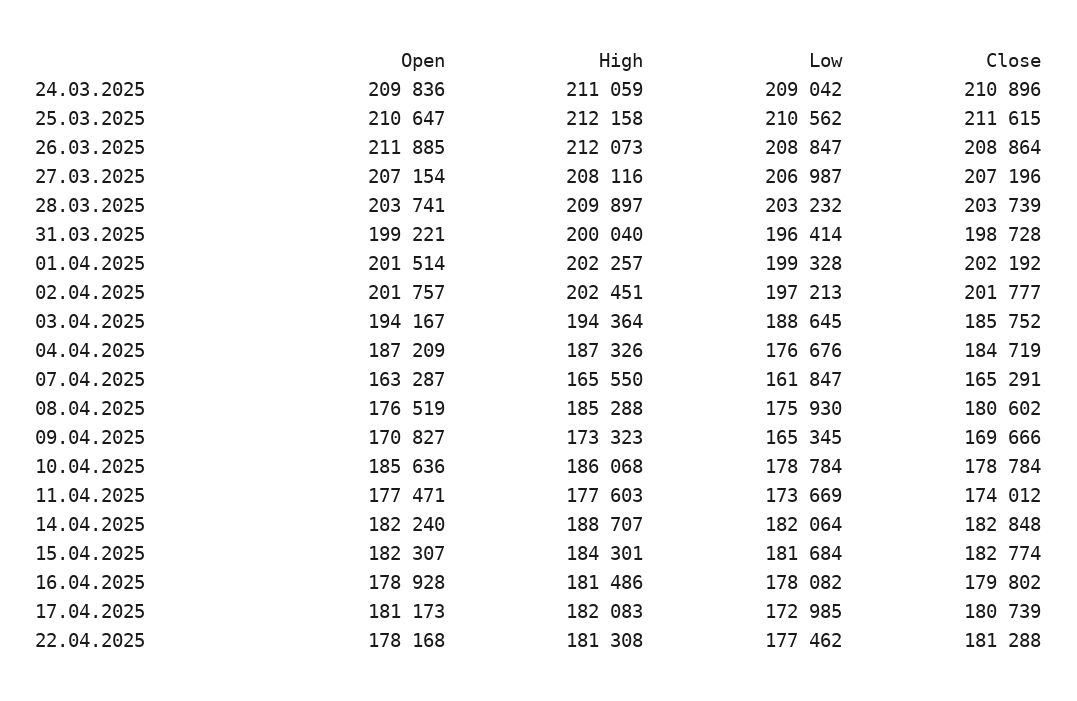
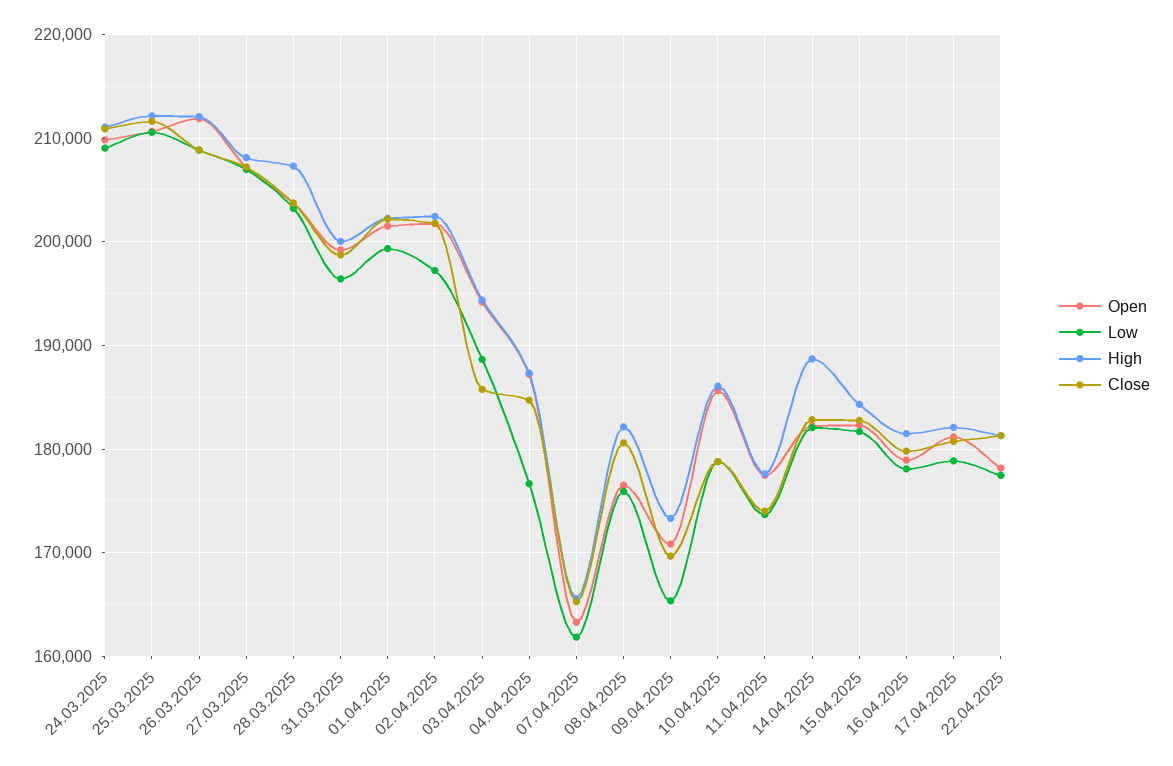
  {
    "Open": {
      "24.03.2025": 209836,
      "25.03.2025": 210647,
      "26.03.2025": 211885,
      "27.03.2025": 207154,
      "28.03.2025": 203741,
      "31.03.2025": 199221,
      "01.04.2025": 201514,
      "02.04.2025": 201757,
      "03.04.2025": 194167,
      "04.04.2025": 187209,
      "07.04.2025": 163287,
      "08.04.2025": 176519,
      "09.04.2025": 170827,
      "10.04.2025": 185636,
      "11.04.2025": 177471,
      "14.04.2025": 182240,
      "15.04.2025": 182307,
      "16.04.2025": 178928,
      "17.04.2025": 181173,
      "22.04.2025": 178168
    },
    "High": {
      "24.03.2025": 211059,
      "25.03.2025": 212158,
      "26.03.2025": 212073,
      "27.03.2025": 208116,
-     "28.03.2025": 209897,
+     "28.03.2025": 207000,
      "31.03.2025": 200040,
      "01.04.2025": 202257,
      "02.04.2025": 202451,
      "03.04.2025": 194364,
      "04.04.2025": 187326,
      "07.04.2025": 165550,
-     "08.04.2025": 185288,
+     "08.04.2025": 182000,
      "09.04.2025": 173323,
      "10.04.2025": 186068,
      "11.04.2025": 177603,
      "14.04.2025": 188707,
      "15.04.2025": 184301,
      "16.04.2025": 181486,
      "17.04.2025": 182083,
      "22.04.2025": 181308
    },
    "Low": {
      "24.03.2025": 209042,
      "25.03.2025": 210562,
      "26.03.2025": 208847,
      "27.03.2025": 206987,
      "28.03.2025": 203232,
      "31.03.2025": 196414,
      "01.04.2025": 199328,
      "02.04.2025": 197213,
      "03.04.2025": 188645,
      "04.04.2025": 176676,
      "07.04.2025": 161847,
      "08.04.2025": 175930,
      "09.04.2025": 165345,
      "10.04.2025": 178784,
      "11.04.2025": 173669,
      "14.04.2025": 182064,
      "15.04.2025": 181684,
      "16.04.2025": 178082,
-     "17.04.2025": 172985,
+     "17.04.2025": 179000,
      "22.04.2025": 177462
    },
    "Close": {
      "24.03.2025": 210896,
      "25.03.2025": 211615,
      "26.03.2025": 208864,
      "27.03.2025": 207196,
      "28.03.2025": 203739,
      "31.03.2025": 198728,
      "01.04.2025": 202192,
      "02.04.2025": 201777,
      "03.04.2025": 185752,
      "04.04.2025": 184719,
      "07.04.2025": 165291,
      "08.04.2025": 180602,
      "09.04.2025": 169666,
      "10.04.2025": 178784,
      "11.04.2025": 174012,
      "14.04.2025": 182848,
      "15.04.2025": 182774,
      "16.04.2025": 179802,
      "17.04.2025": 180739,
      "22.04.2025": 181288
    }
  }

